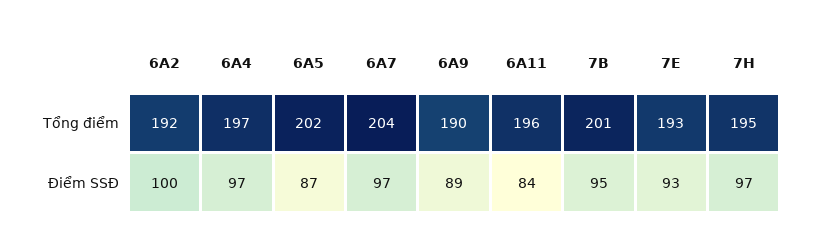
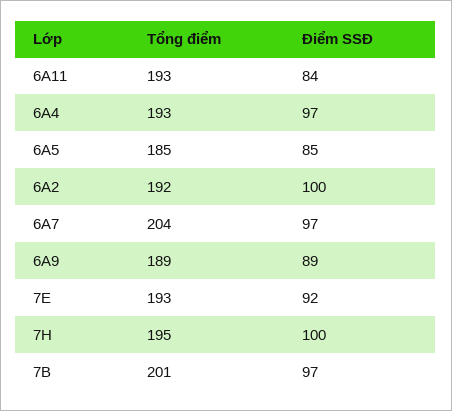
  {
    "6A2": {
      "Tổng điểm": 192,
      "Điểm SSĐ": 100
    },
    "6A4": {
-     "Tổng điểm": 197,
+     "Tổng điểm": 193,
      "Điểm SSĐ": 97
    },
    "6A5": {
-     "Tổng điểm": 202,
+     "Tổng điểm": 185,
-     "Điểm SSĐ": 87
+     "Điểm SSĐ": 85
    },
    "6A7": {
      "Tổng điểm": 204,
      "Điểm SSĐ": 97
    },
    "6A9": {
-     "Tổng điểm": 190,
+     "Tổng điểm": 189,
      "Điểm SSĐ": 89
    },
    "6A11": {
-     "Tổng điểm": 196,
+     "Tổng điểm": 193,
      "Điểm SSĐ": 84
    },
    "7B": {
      "Tổng điểm": 201,
-     "Điểm SSĐ": 95
+     "Điểm SSĐ": 97
    },
    "7E": {
      "Tổng điểm": 193,
-     "Điểm SSĐ": 93
+     "Điểm SSĐ": 92
    },
    "7H": {
      "Tổng điểm": 195,
-     "Điểm SSĐ": 97
+     "Điểm SSĐ": 100
    }
  }

